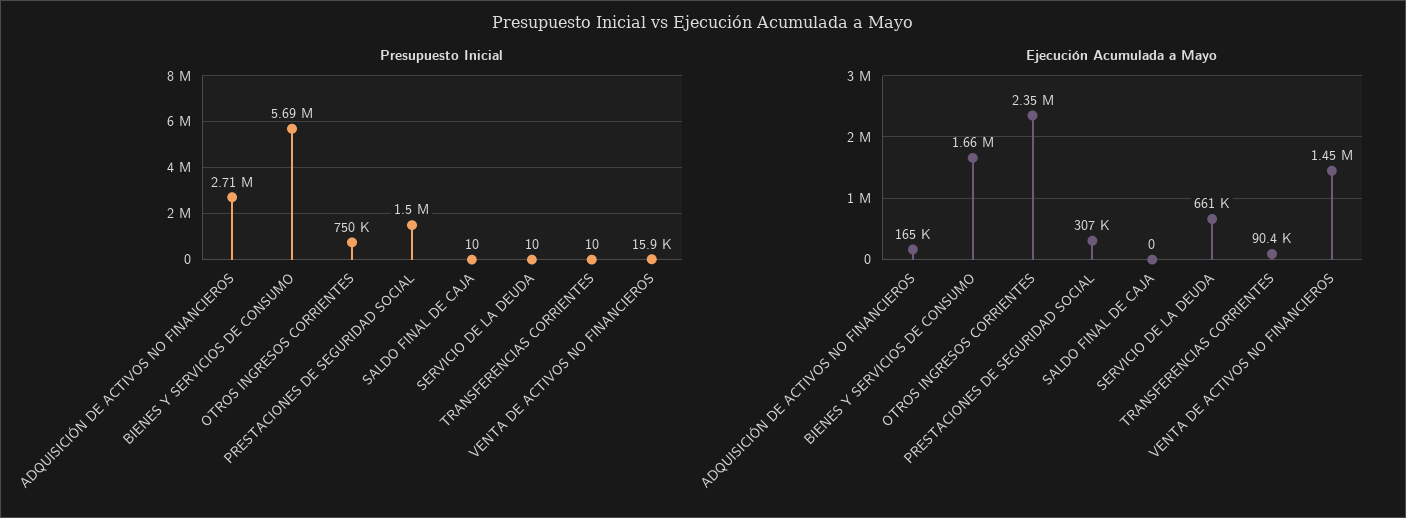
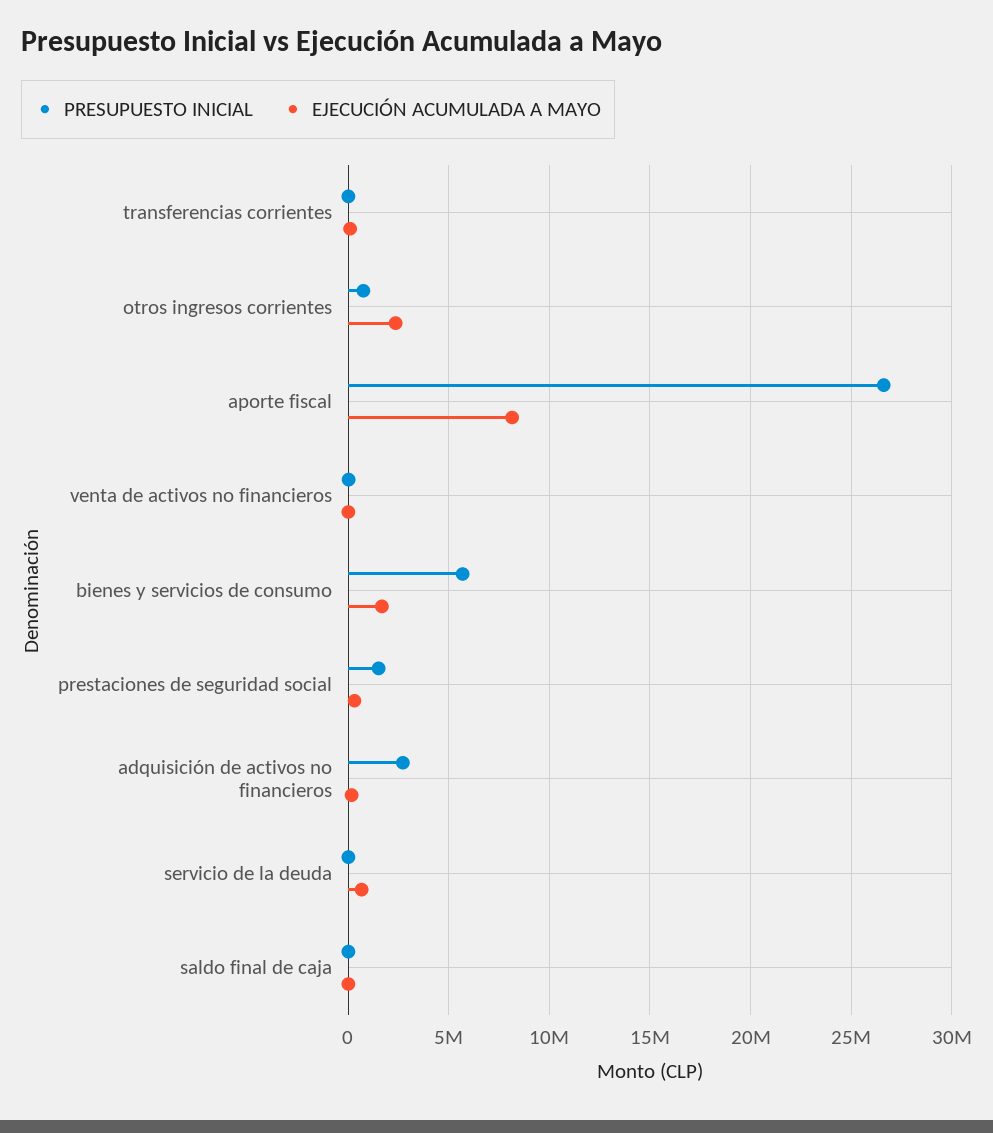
  {
    "Presupuesto Inicial": {
      "ADQUISICIÓN DE ACTIVOS NO FINANCIEROS": 2710000,
      "BIENES Y SERVICIOS DE CONSUMO": 5690000,
      "OTROS INGRESOS CORRIENTES": 750000,
      "PRESTACIONES DE SEGURIDAD SOCIAL": 1500000,
      "SALDO FINAL DE CAJA": 10,
      "SERVICIO DE LA DEUDA": 10,
      "TRANSFERENCIAS CORRIENTES": 10,
-     "VENTA DE ACTIVOS NO FINANCIEROS": 15900
+     "VENTA DE ACTIVOS NO FINANCIEROS": 15900,
+     "aporte fiscal": 26500000
    },
    "Ejecución Acumulada a Mayo": {
      "ADQUISICIÓN DE ACTIVOS NO FINANCIEROS": 165000,
      "BIENES Y SERVICIOS DE CONSUMO": 1660000,
      "OTROS INGRESOS CORRIENTES": 2350000,
      "PRESTACIONES DE SEGURIDAD SOCIAL": 307000,
      "SALDO FINAL DE CAJA": 0,
      "SERVICIO DE LA DEUDA": 661000,
      "TRANSFERENCIAS CORRIENTES": 90400,
-     "VENTA DE ACTIVOS NO FINANCIEROS": 1450000
+     "VENTA DE ACTIVOS NO FINANCIEROS": 0,
+     "aporte fiscal": 8000000
    }
  }

